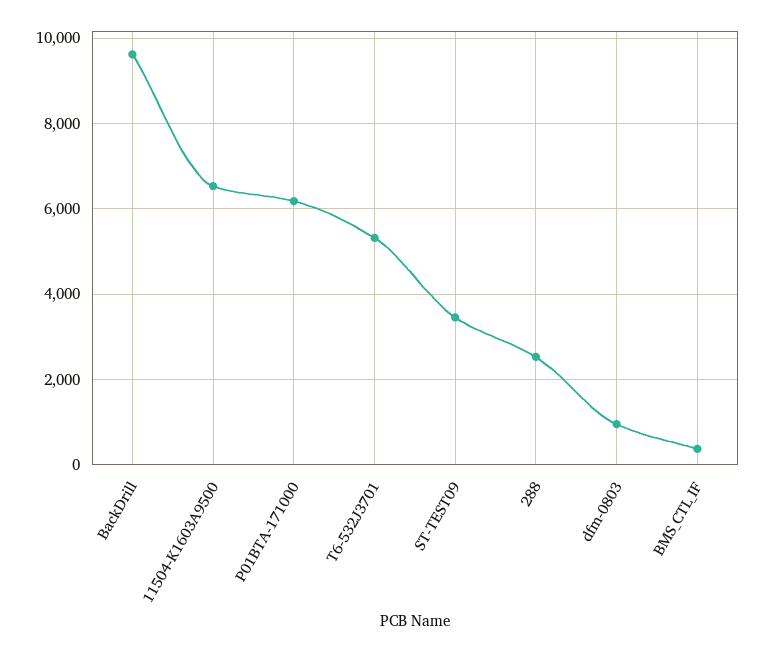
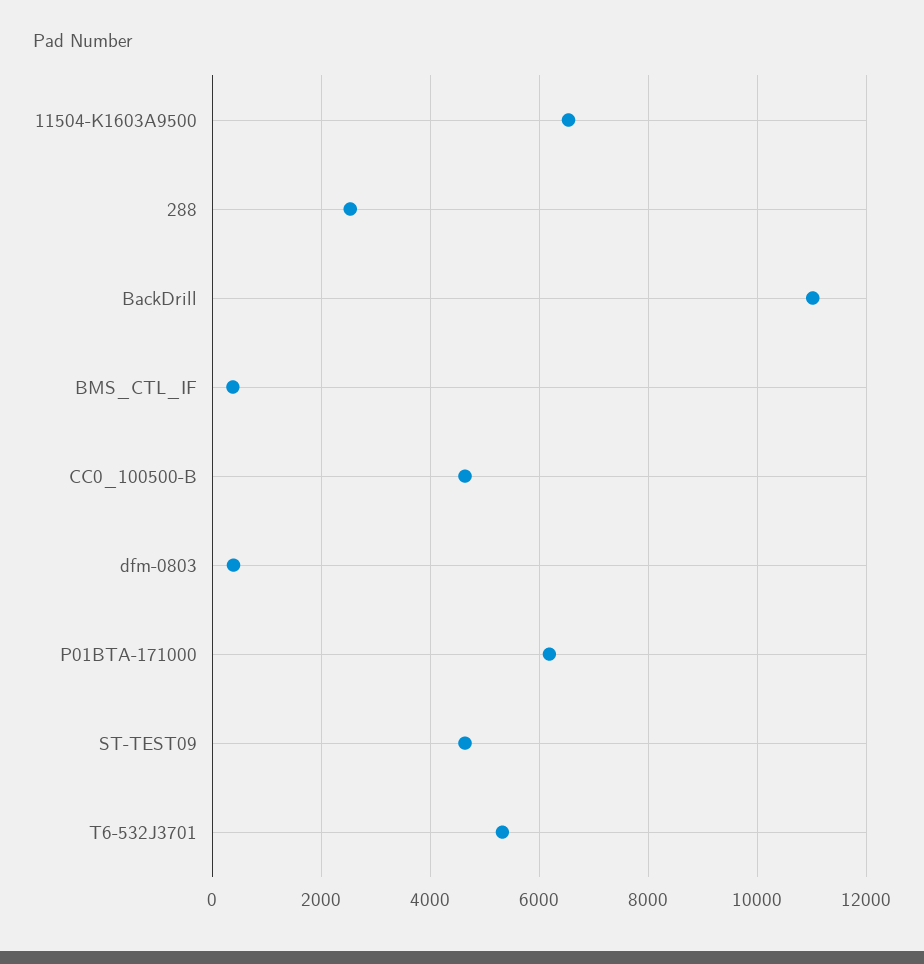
  {
-   "BackDrill": 9600,
+   "BackDrill": 11000,
    "11504-K1603A9500": 6600,
    "P01BTA-171000": 6200,
    "T6-532J3701": 5400,
-   "ST-TEST09": 3400,
+   "ST-TEST09": 4600,
    "288": 2600,
-   "dfm-0803": 1000,
+   "dfm-0803": 400,
-   "BMS_CTL_IF": 400
+   "BMS_CTL_IF": 400,
+   "CC0_100500-B": 4600
  }

